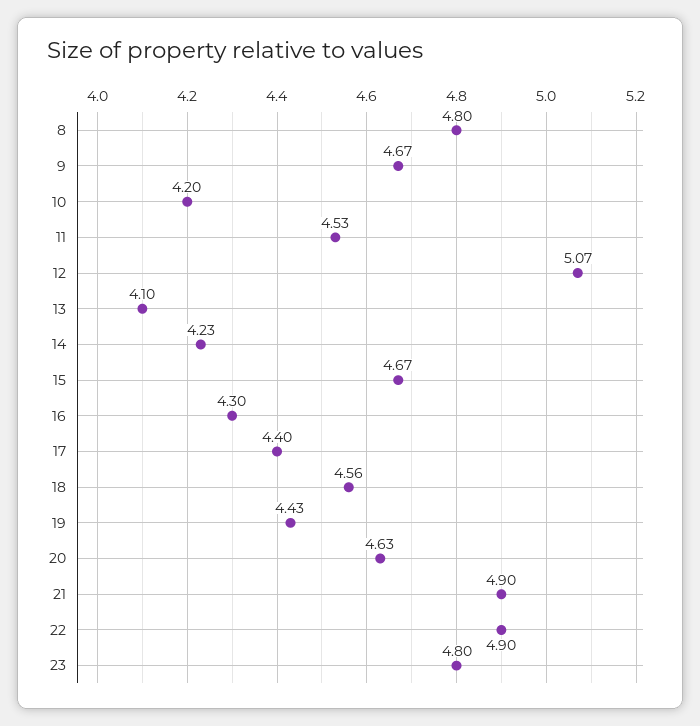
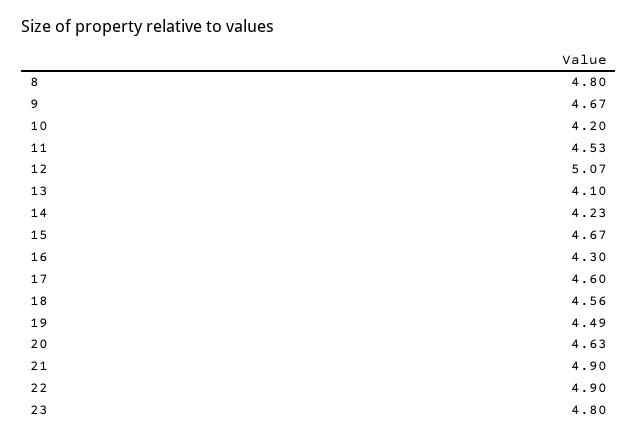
  {
    "8": 4.8,
    "9": 4.67,
    "10": 4.2,
    "11": 4.53,
    "12": 5.07,
    "13": 4.1,
    "14": 4.23,
    "15": 4.67,
    "16": 4.3,
-   "17": 4.4,
+   "17": 4.6,
    "18": 4.56,
-   "19": 4.43,
+   "19": 4.49,
    "20": 4.63,
    "21": 4.9,
    "22": 4.9,
    "23": 4.8
  }

